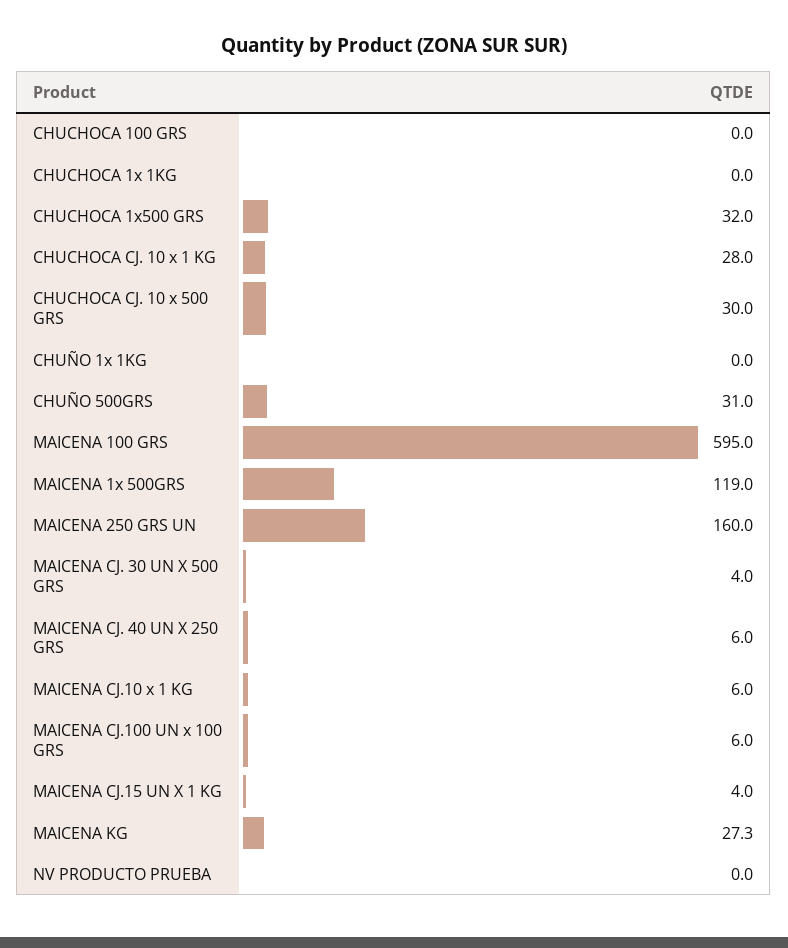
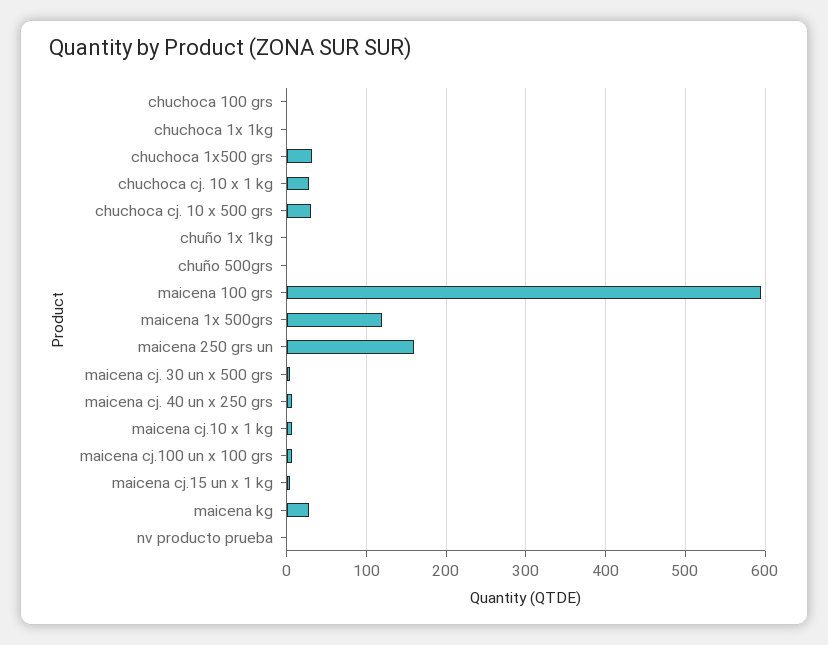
  {
    "CHUCHOCA 100 GRS": 0,
    "CHUCHOCA 1x 1KG": 0,
    "CHUCHOCA 1x500 GRS": 32,
    "CHUCHOCA CJ. 10 x 1 KG": 28,
    "CHUCHOCA CJ. 10 x 500 GRS": 30,
    "CHUÑO 1x 1KG": 0,
-   "CHUÑO 500GRS": 31,
+   "CHUÑO 500GRS": 0,
    "MAICENA 100 GRS": 595,
    "MAICENA 1x 500GRS": 119,
    "MAICENA 250 GRS UN": 160,
    "MAICENA CJ. 30 UN X 500 GRS": 4,
    "MAICENA CJ. 40 UN X 250 GRS": 6,
    "MAICENA CJ.10 x 1 KG": 6,
    "MAICENA CJ.100 UN x 100 GRS": 6,
    "MAICENA CJ.15 UN X 1 KG": 4,
    "MAICENA KG": 27.3,
    "NV PRODUCTO PRUEBA": 0
  }

